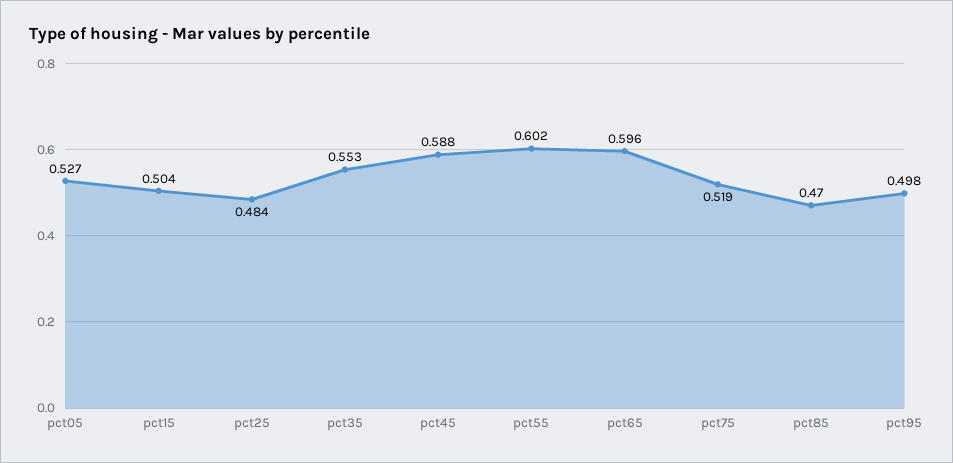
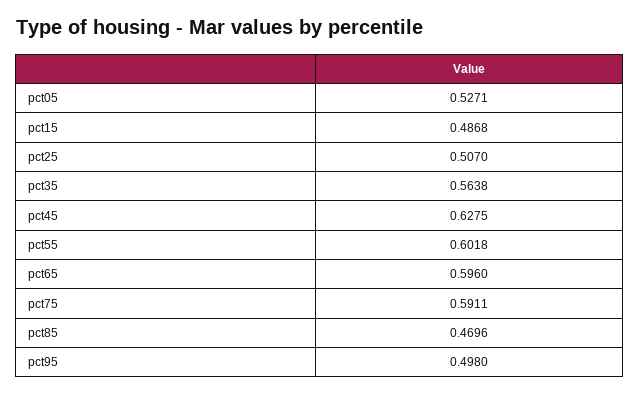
  {
    "pct05": 0.5271,
-   "pct15": 0.504,
+   "pct15": 0.4868,
-   "pct25": 0.484,
+   "pct25": 0.507,
-   "pct35": 0.553,
+   "pct35": 0.5638,
-   "pct45": 0.588,
+   "pct45": 0.6275,
    "pct55": 0.6018,
    "pct65": 0.596,
-   "pct75": 0.519,
+   "pct75": 0.5911,
    "pct85": 0.4696,
    "pct95": 0.498
  }

